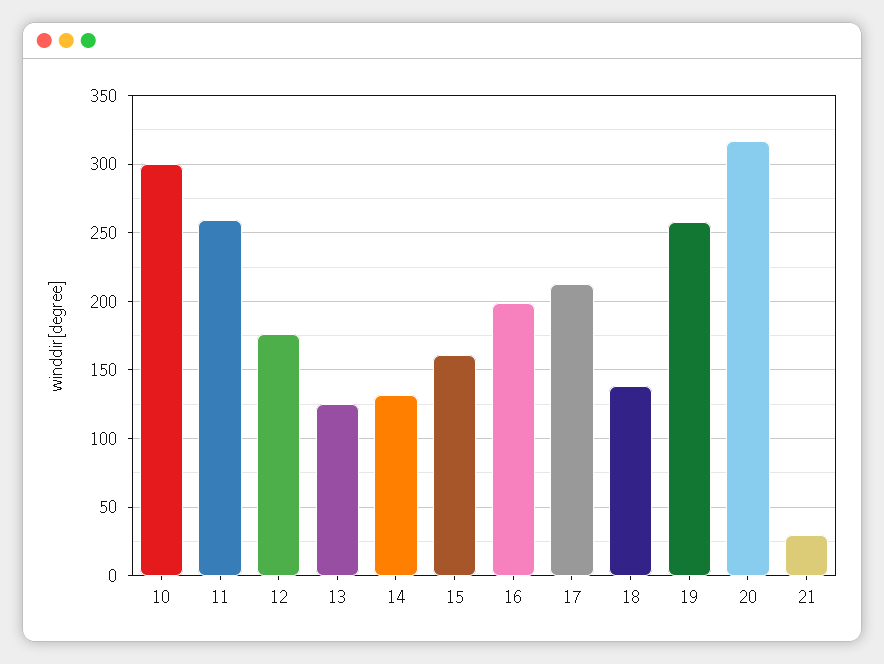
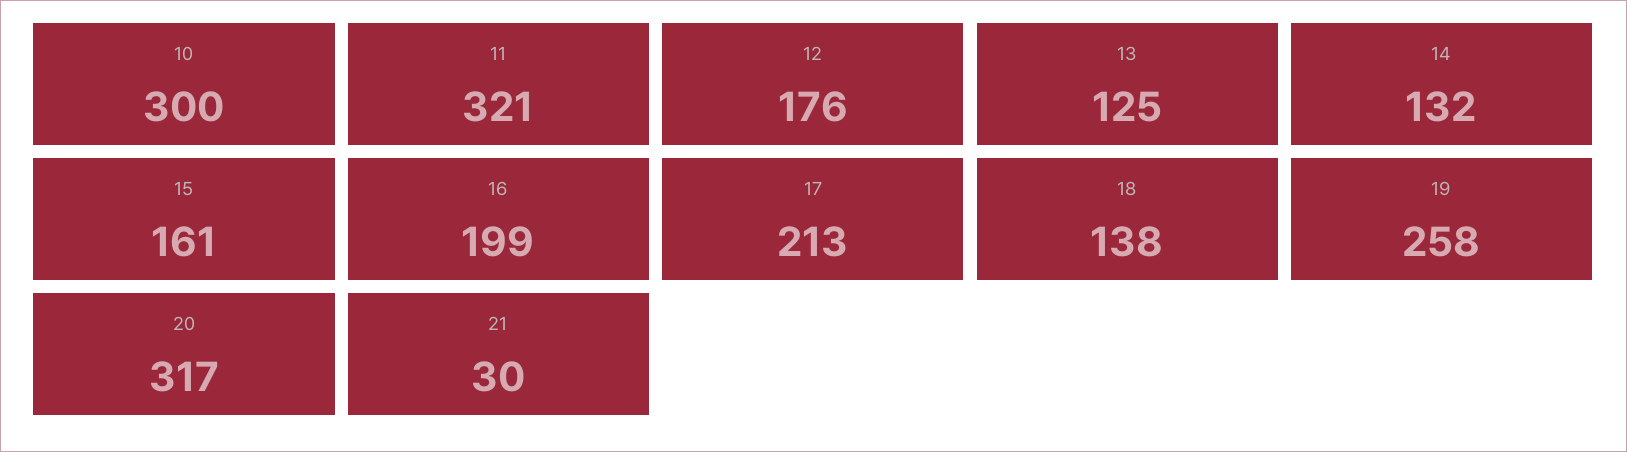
  {
    "10": 300,
-   "11": 260,
+   "11": 321,
    "12": 176,
    "13": 125,
    "14": 132,
    "15": 161,
    "16": 199,
    "17": 213,
    "18": 138,
    "19": 258,
    "20": 317,
    "21": 30
  }

